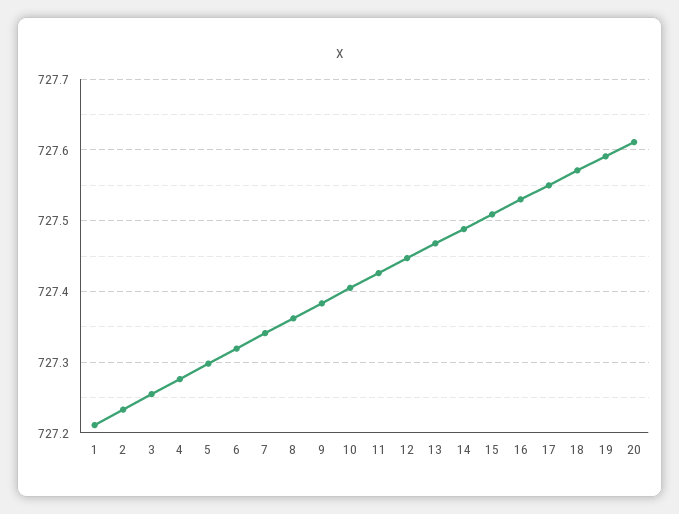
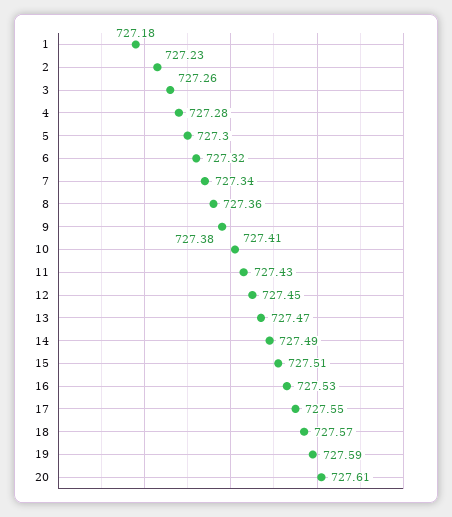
  {
-   "1": 727.21,
+   "1": 727.18,
    "2": 727.23,
    "3": 727.26,
    "4": 727.28,
    "5": 727.3,
    "6": 727.32,
    "7": 727.34,
    "8": 727.36,
    "9": 727.38,
    "10": 727.41,
    "11": 727.43,
    "12": 727.45,
    "13": 727.47,
    "14": 727.49,
    "15": 727.51,
    "16": 727.53,
    "17": 727.55,
    "18": 727.57,
    "19": 727.59,
    "20": 727.61
  }

